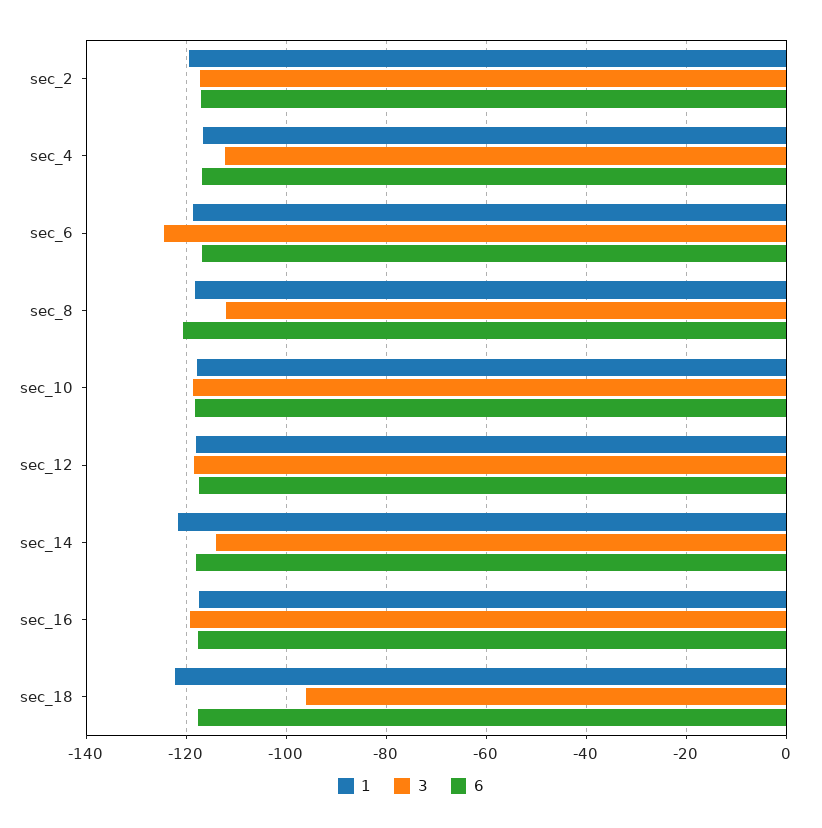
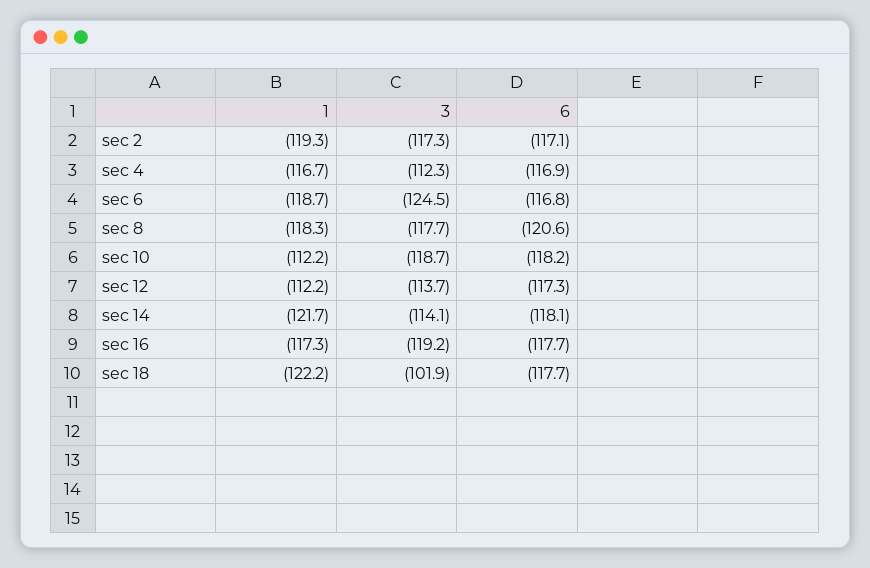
  {
    "1": {
      "sec_2": -119.3,
      "sec_4": -116.7,
      "sec_6": -118.7,
      "sec_8": -118.3,
-     "sec_10": -118,
+     "sec_10": -112.2,
-     "sec_12": -118,
+     "sec_12": -112.2,
      "sec_14": -121.7,
      "sec_16": -117.3,
      "sec_18": -122.2
    },
    "3": {
      "sec_2": -117.3,
      "sec_4": -112.3,
      "sec_6": -124.5,
-     "sec_8": -112,
+     "sec_8": -117.7,
      "sec_10": -118.7,
-     "sec_12": -118,
+     "sec_12": -113.7,
      "sec_14": -114.1,
      "sec_16": -119.2,
-     "sec_18": -96
+     "sec_18": -101.9
    },
    "6": {
      "sec_2": -117.1,
      "sec_4": -116.9,
      "sec_6": -116.8,
      "sec_8": -120.6,
      "sec_10": -118.2,
      "sec_12": -117.3,
      "sec_14": -118.1,
      "sec_16": -117.7,
      "sec_18": -117.7
    }
  }

